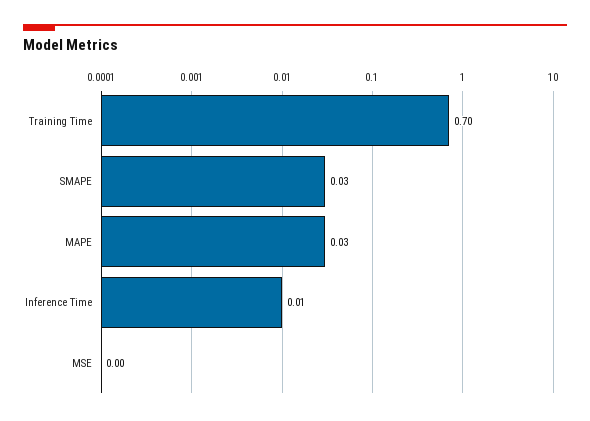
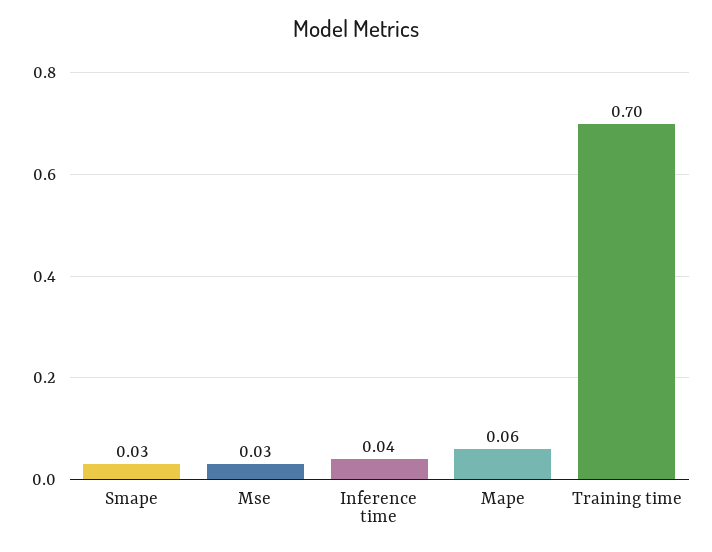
  {
    "Training Time": 0.7,
    "SMAPE": 0.03,
-   "MAPE": 0.03,
+   "MAPE": 0.06,
-   "Inference Time": 0.01,
+   "Inference Time": 0.04,
-   "MSE": 0
+   "MSE": 0.03
  }

